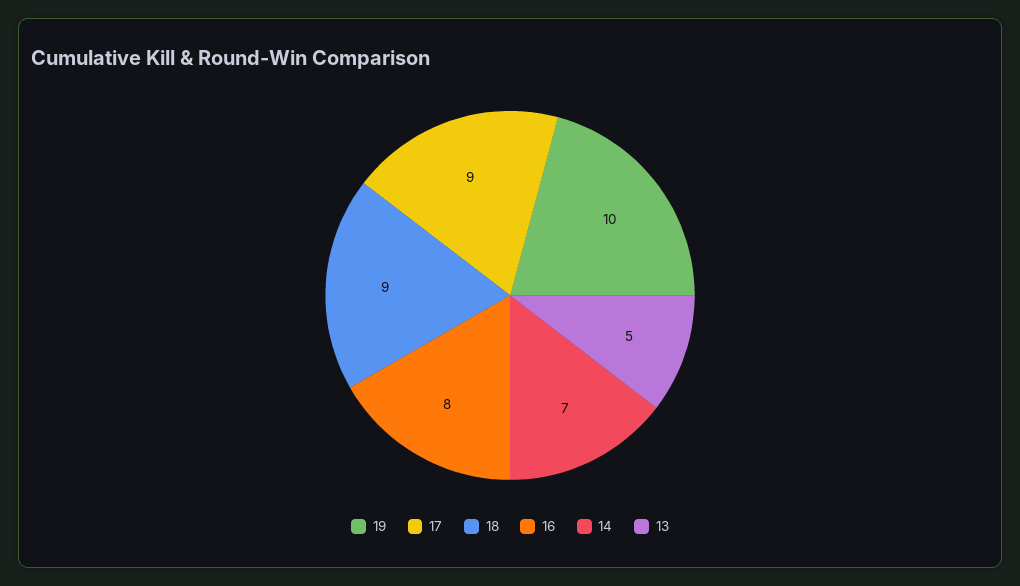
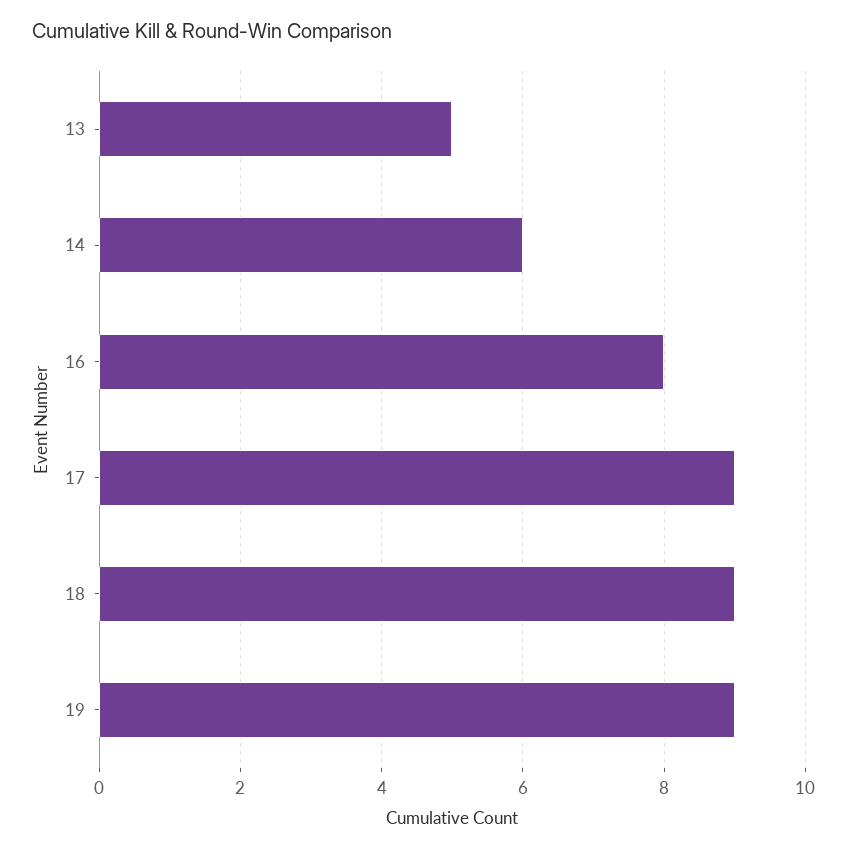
  {
-   "19": 10,
+   "19": 9,
    "17": 9,
    "18": 9,
    "16": 8,
-   "14": 7,
+   "14": 6,
    "13": 5
  }

